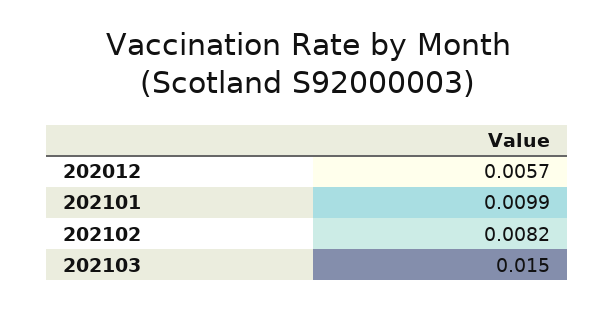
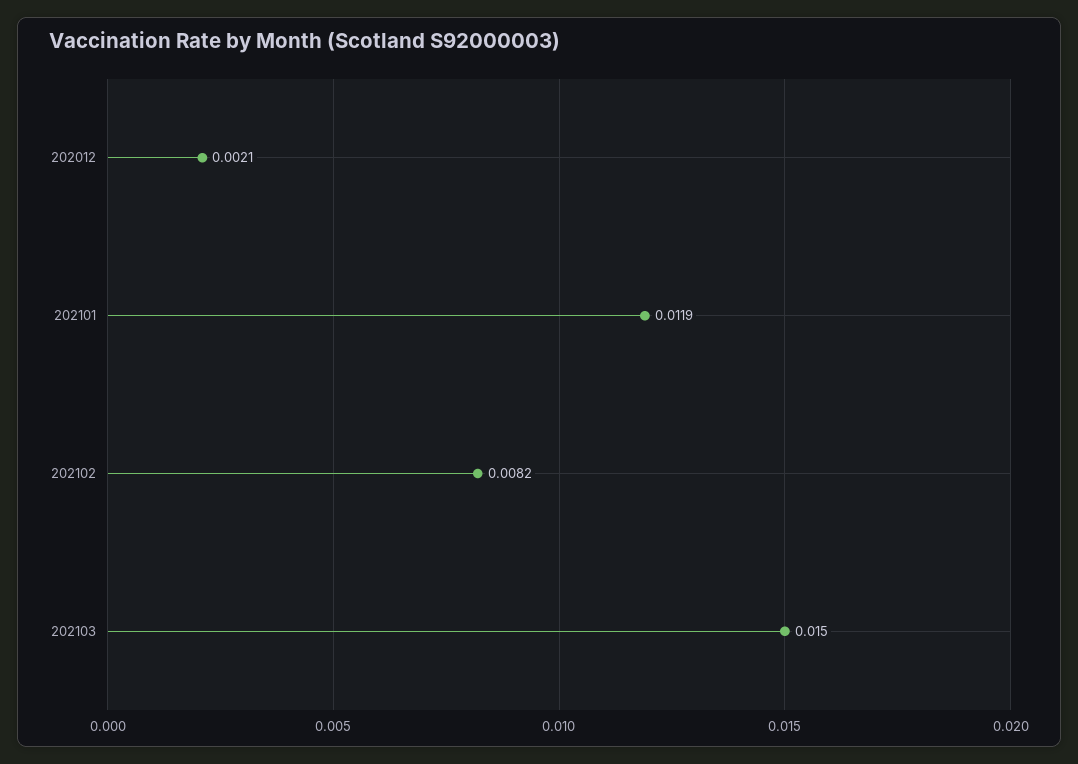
  {
-   "202012": 0.0057,
+   "202012": 0.0021,
-   "202101": 0.0099,
+   "202101": 0.0119,
    "202102": 0.0082,
    "202103": 0.015
  }

